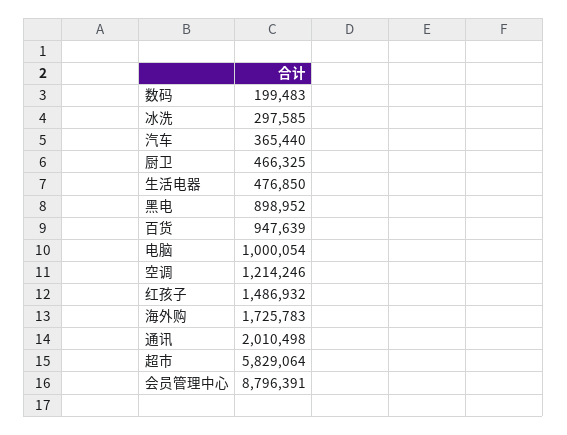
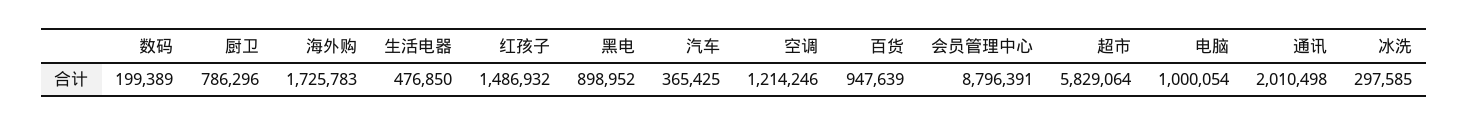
  {
-   "数码": 199483,
+   "数码": 199389,
    "冰洗": 297585,
-   "汽车": 365440,
+   "汽车": 365425,
-   "厨卫": 466325,
+   "厨卫": 786296,
    "生活电器": 476850,
    "黑电": 898952,
    "百货": 947639,
    "电脑": 1000054,
    "空调": 1214246,
    "红孩子": 1486932,
    "海外购": 1725783,
    "通讯": 2010498,
    "超市": 5829064,
    "会员管理中心": 8796391
  }

